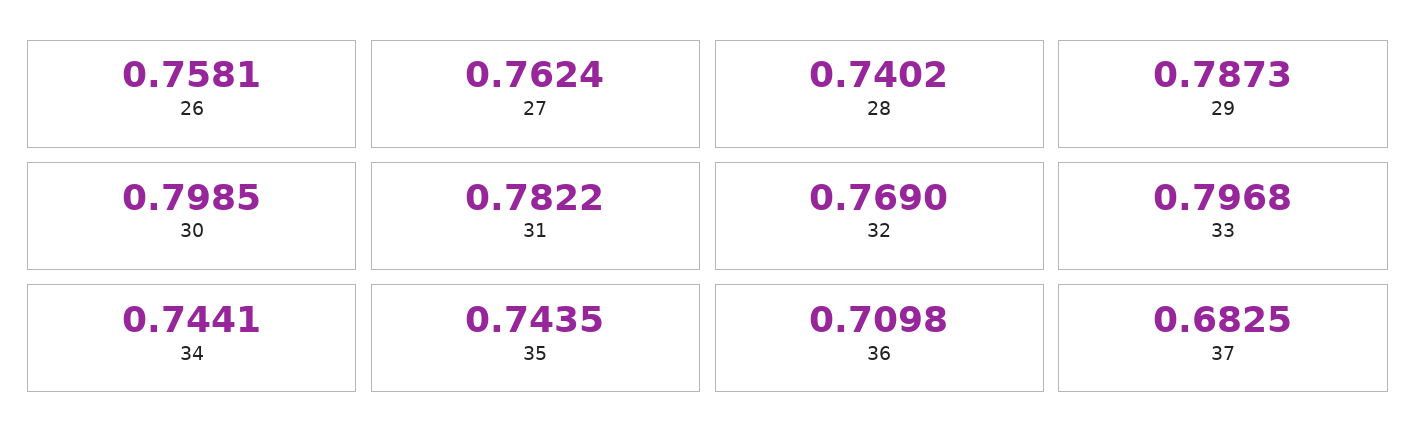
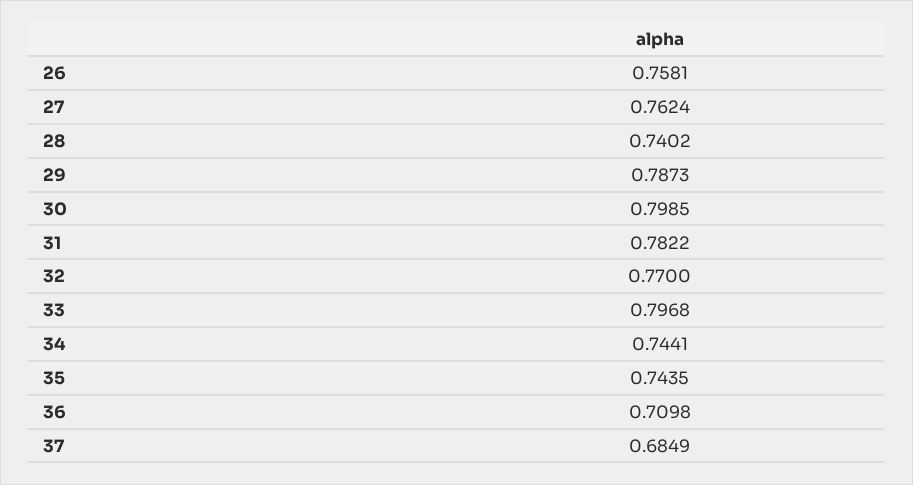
  {
    "26": 0.7581,
    "27": 0.7624,
    "28": 0.7402,
    "29": 0.7873,
    "30": 0.7985,
    "31": 0.7822,
-   "32": 0.769,
+   "32": 0.77,
    "33": 0.7968,
    "34": 0.7441,
    "35": 0.7435,
    "36": 0.7098,
-   "37": 0.6825
+   "37": 0.6849
  }

